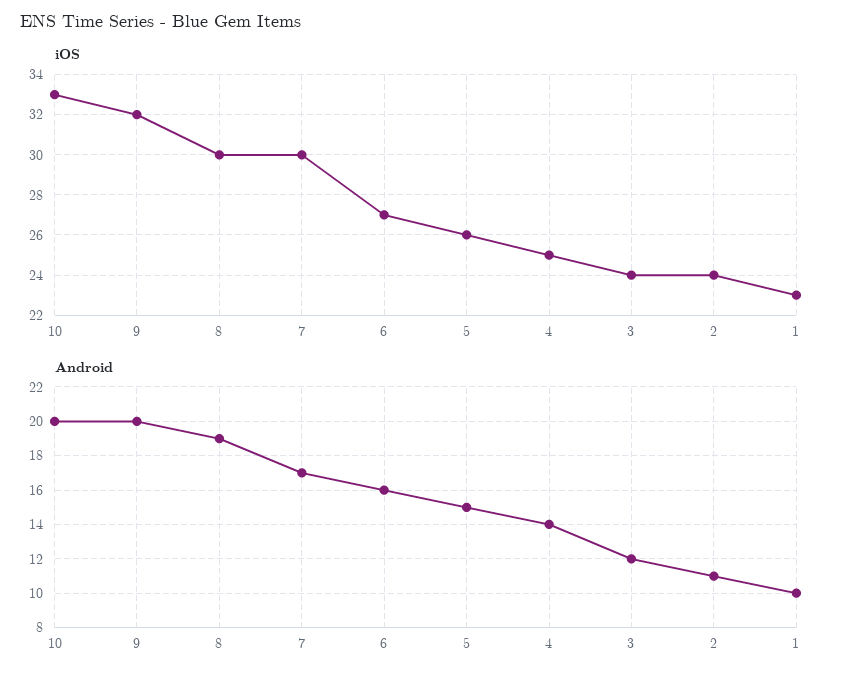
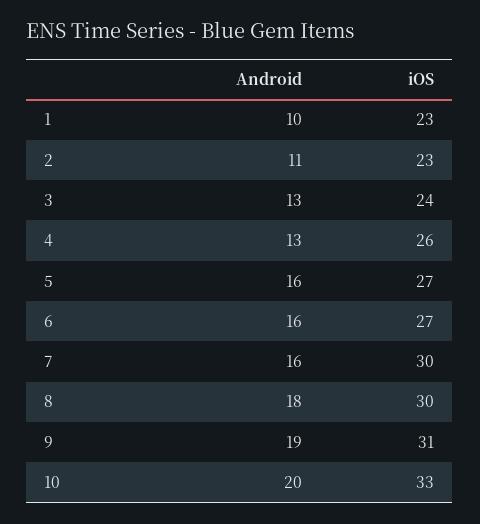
  {
    "iOS": {
      "10": 33,
-     "9": 32,
+     "9": 31,
      "8": 30,
      "7": 30,
      "6": 27,
-     "5": 26,
+     "5": 27,
-     "4": 25,
+     "4": 26,
      "3": 24,
-     "2": 24,
+     "2": 23,
      "1": 23
    },
    "Android": {
      "10": 20,
-     "9": 20,
+     "9": 19,
-     "8": 19,
+     "8": 18,
-     "7": 17,
+     "7": 16,
      "6": 16,
-     "5": 15,
+     "5": 16,
-     "4": 14,
+     "4": 13,
-     "3": 12,
+     "3": 13,
      "2": 11,
      "1": 10
    }
  }

